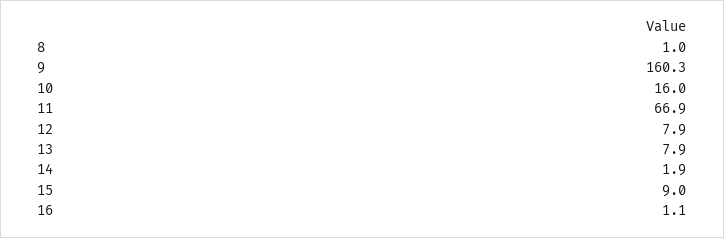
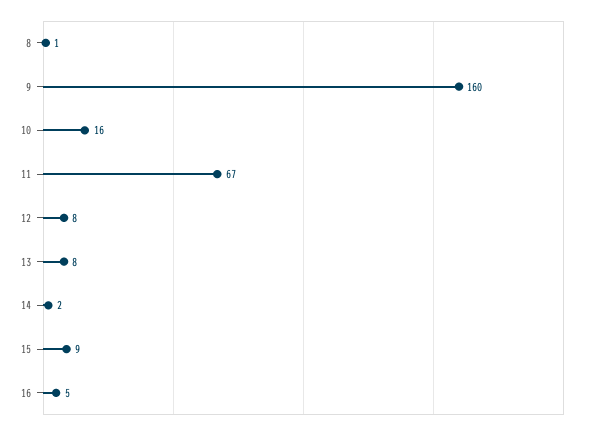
  {
    "8": 1,
    "9": 160.3,
    "10": 16,
    "11": 66.9,
    "12": 7.9,
    "13": 7.9,
    "14": 1.9,
    "15": 9,
-   "16": 1.1
+   "16": 5
  }

